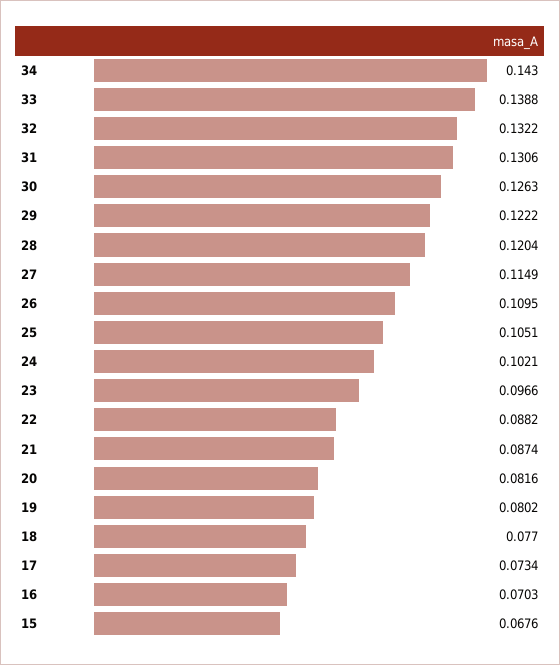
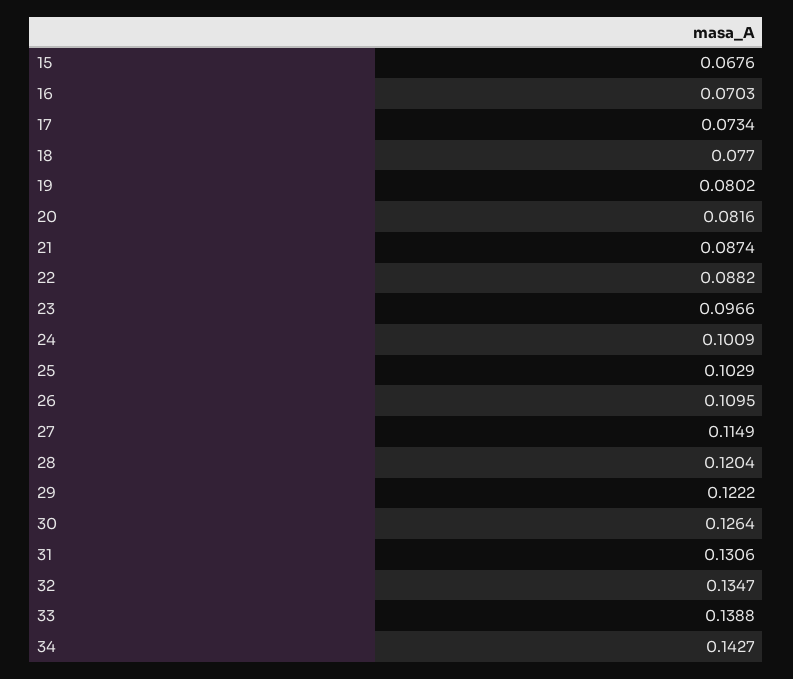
  {
-   "34": 0.143,
+   "34": 0.1427,
    "33": 0.1388,
-   "32": 0.1322,
+   "32": 0.1347,
    "31": 0.1306,
-   "30": 0.1263,
+   "30": 0.1264,
    "29": 0.1222,
    "28": 0.1204,
    "27": 0.1149,
    "26": 0.1095,
-   "25": 0.1051,
+   "25": 0.1029,
-   "24": 0.1021,
+   "24": 0.1009,
    "23": 0.0966,
    "22": 0.0882,
    "21": 0.0874,
    "20": 0.0816,
    "19": 0.0802,
    "18": 0.077,
    "17": 0.0734,
    "16": 0.0703,
    "15": 0.0676
  }

